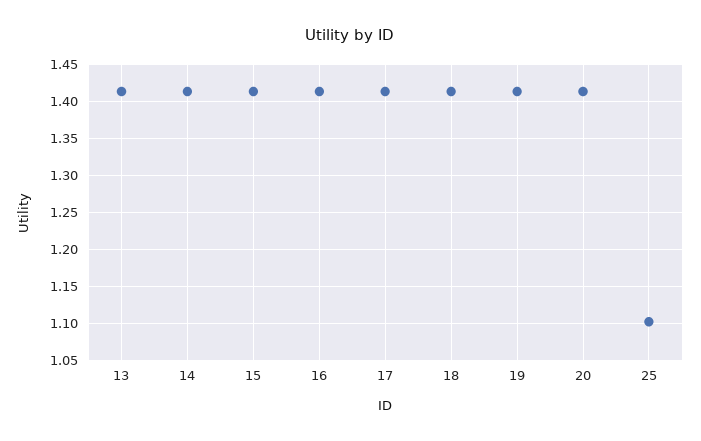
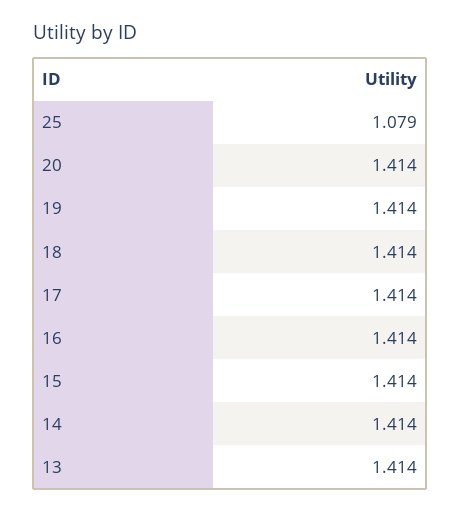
  {
    "13": 1.414,
    "14": 1.414,
    "15": 1.414,
    "16": 1.414,
    "17": 1.414,
    "18": 1.414,
    "19": 1.414,
    "20": 1.414,
-   "25": 1.1
+   "25": 1.079
  }

